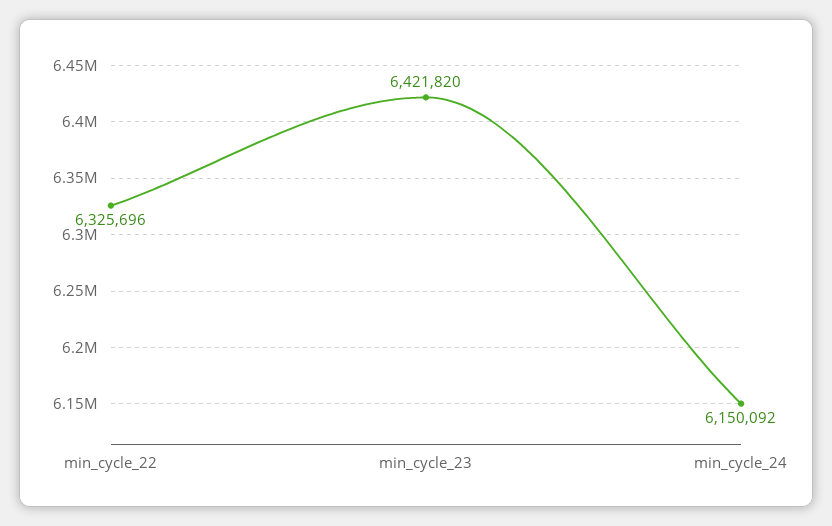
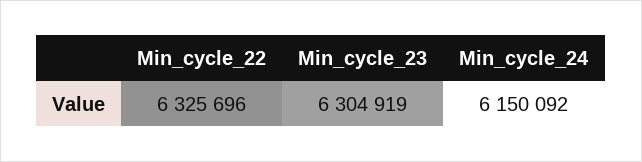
  {
    "min_cycle_22": 6325696,
-   "min_cycle_23": 6421820,
+   "min_cycle_23": 6304919,
    "min_cycle_24": 6150092
  }

